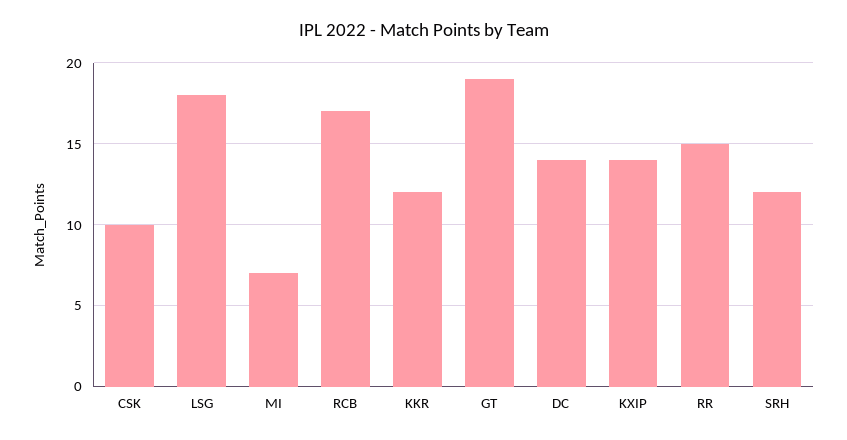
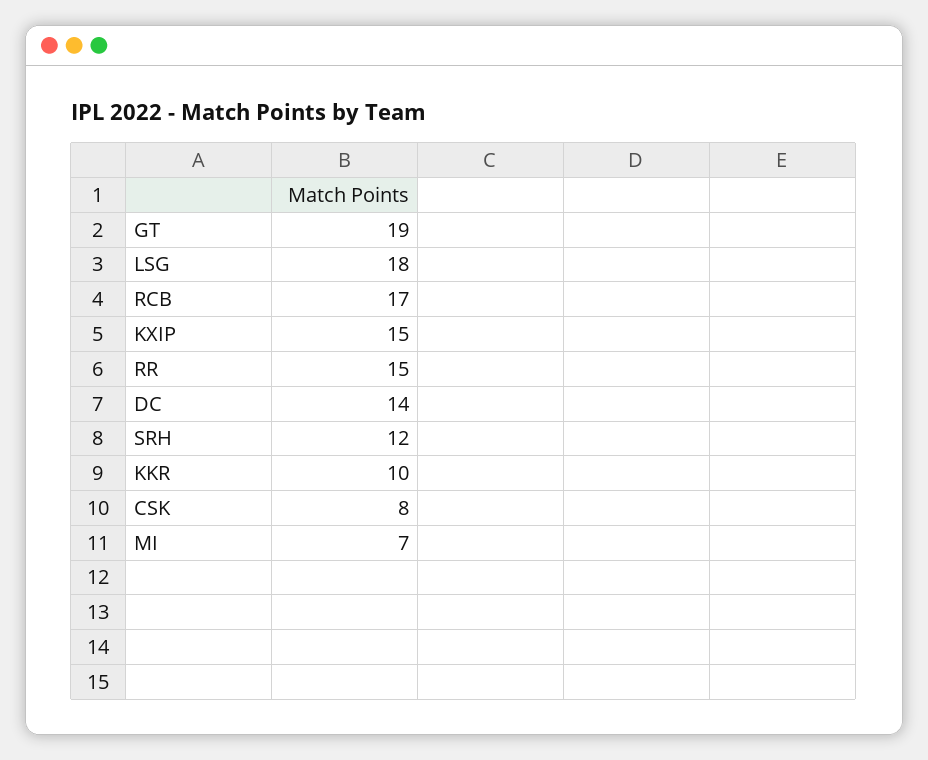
  {
-   "CSK": 10,
+   "CSK": 8,
    "LSG": 18,
    "MI": 7,
    "RCB": 17,
-   "KKR": 12,
+   "KKR": 10,
    "GT": 19,
    "DC": 14,
-   "KXIP": 14,
+   "KXIP": 15,
    "RR": 15,
    "SRH": 12
  }

